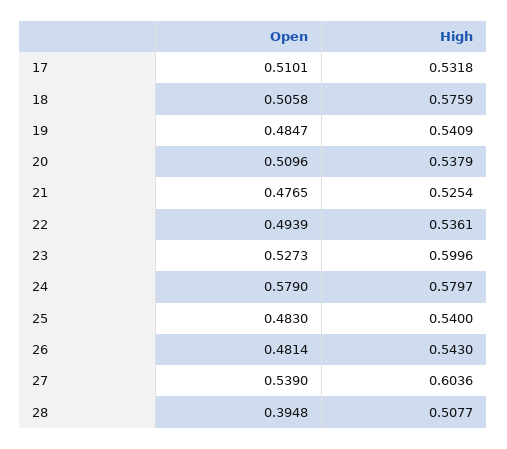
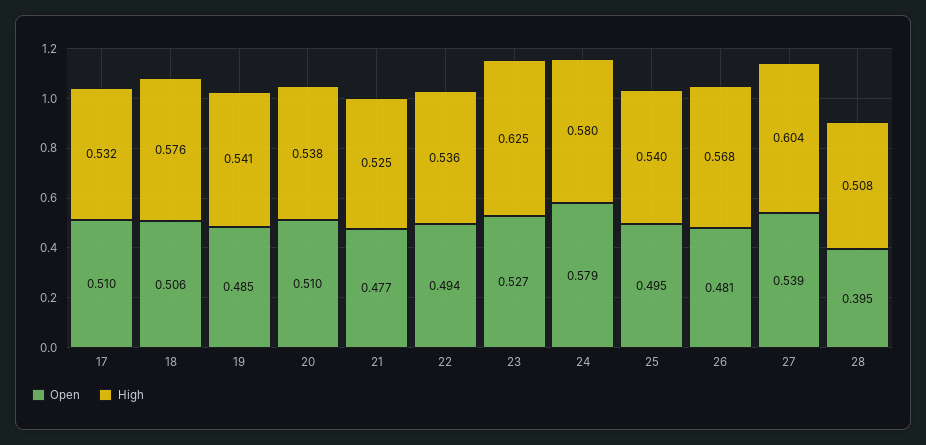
  {
    "Open": {
      "17": 0.5101,
      "18": 0.5058,
      "19": 0.4847,
      "20": 0.5096,
      "21": 0.4765,
      "22": 0.4939,
      "23": 0.5273,
      "24": 0.579,
-     "25": 0.483,
+     "25": 0.495,
      "26": 0.4814,
      "27": 0.539,
      "28": 0.3948
    },
    "High": {
      "17": 0.5318,
      "18": 0.5759,
      "19": 0.5409,
      "20": 0.5379,
      "21": 0.5254,
      "22": 0.5361,
-     "23": 0.5996,
+     "23": 0.625,
      "24": 0.5797,
      "25": 0.54,
-     "26": 0.543,
+     "26": 0.568,
      "27": 0.6036,
      "28": 0.5077
    }
  }

